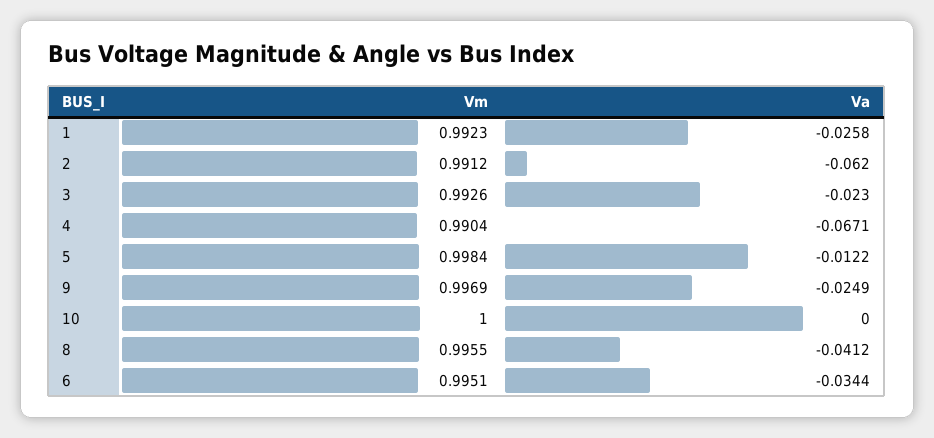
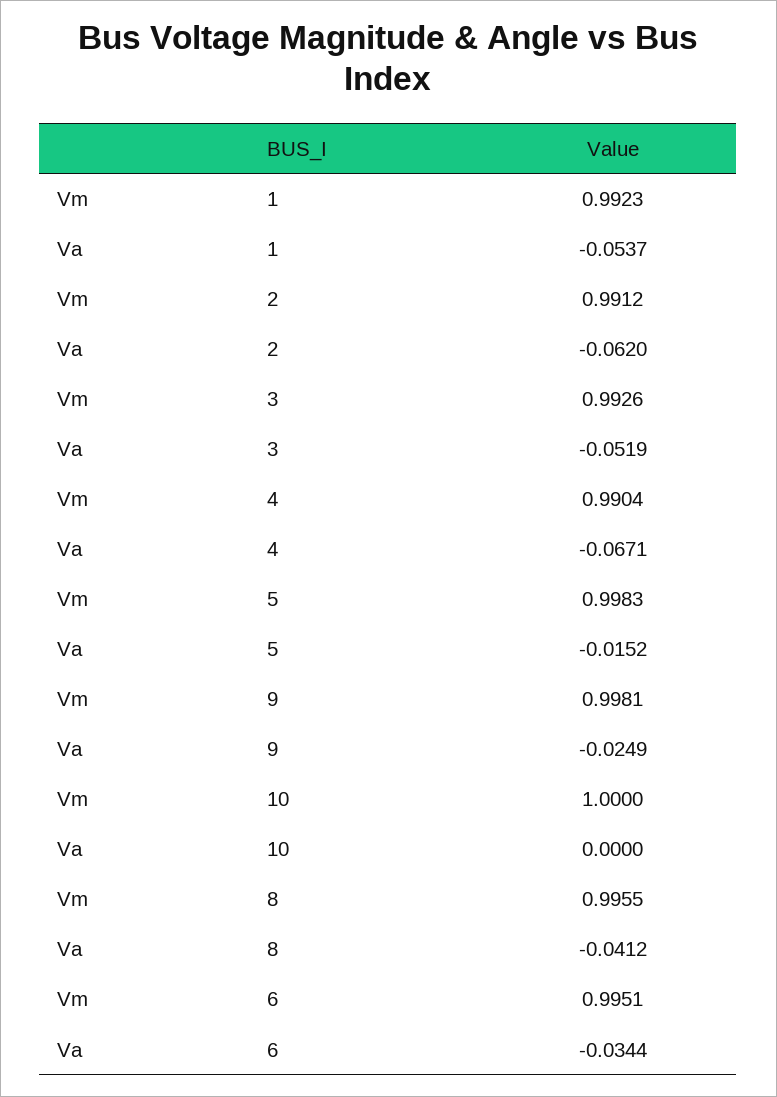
  {
    "Vm": {
      "1": 0.9923,
      "2": 0.9912,
      "3": 0.9926,
      "4": 0.9904,
-     "5": 0.9984,
+     "5": 0.9983,
-     "9": 0.9969,
+     "9": 0.9981,
      "10": 1,
      "8": 0.9955,
      "6": 0.9951
    },
    "Va": {
-     "1": -0.0258,
+     "1": -0.0537,
      "2": -0.062,
-     "3": -0.023,
+     "3": -0.0519,
      "4": -0.0671,
-     "5": -0.0122,
+     "5": -0.0152,
      "9": -0.0249,
      "10": 0,
      "8": -0.0412,
      "6": -0.0344
    }
  }

